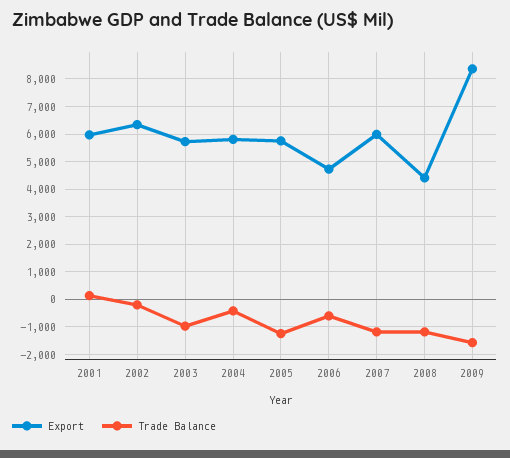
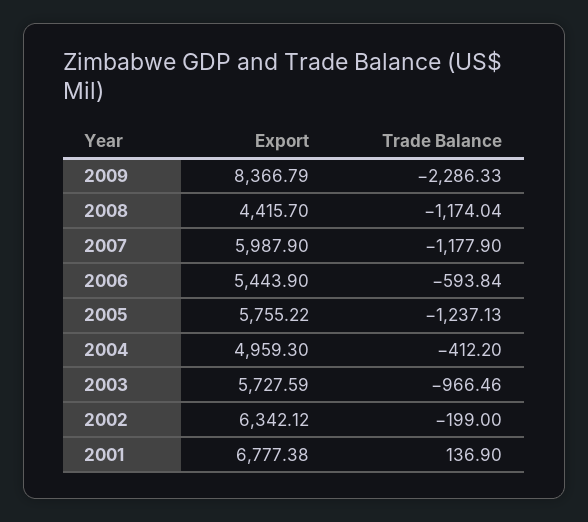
  {
    "Export": {
-     "2001": 6000,
+     "2001": 6777.38,
      "2002": 6342.12,
      "2003": 5727.59,
-     "2004": 5750,
+     "2004": 4959.3,
      "2005": 5755.22,
-     "2006": 4750,
+     "2006": 5443.9,
      "2007": 5987.9,
      "2008": 4415.7,
      "2009": 8366.79
    },
    "Trade Balance": {
      "2001": 136.9,
      "2002": -199,
      "2003": -966.46,
      "2004": -412.2,
      "2005": -1237.13,
      "2006": -593.84,
      "2007": -1177.9,
      "2008": -1174.04,
-     "2009": -1500
+     "2009": -2286.33
    }
  }

